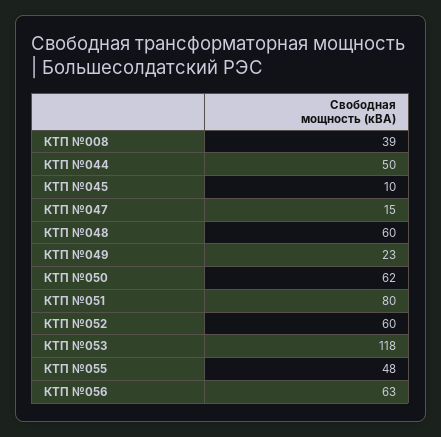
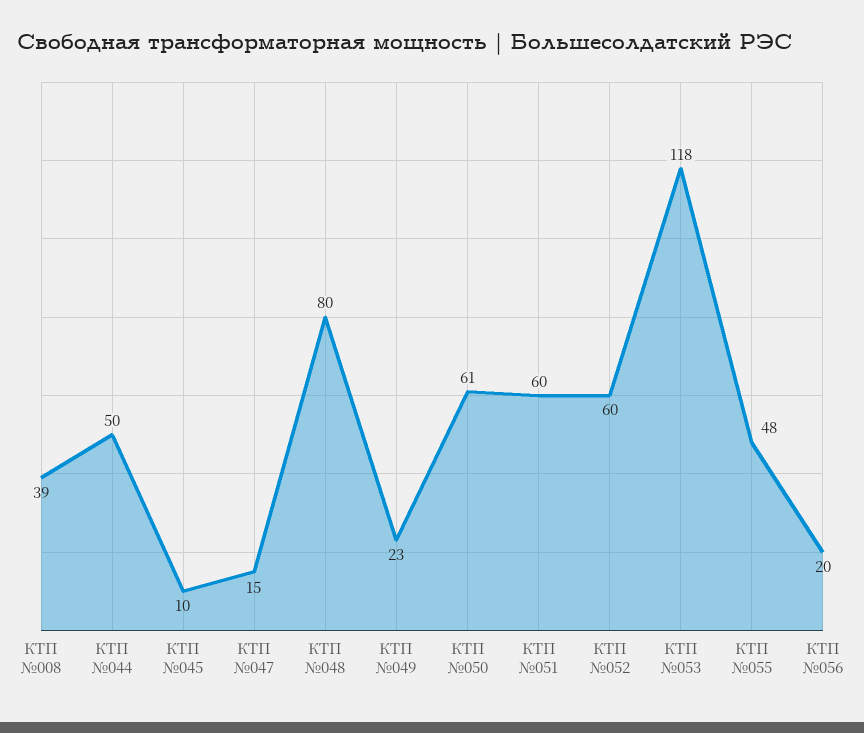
  {
    "КТП №008": 39,
    "КТП №044": 50,
    "КТП №045": 10,
    "КТП №047": 15,
-   "КТП №048": 60,
+   "КТП №048": 80,
    "КТП №049": 23,
-   "КТП №050": 62,
+   "КТП №050": 61,
-   "КТП №051": 80,
+   "КТП №051": 60,
    "КТП №052": 60,
    "КТП №053": 118,
    "КТП №055": 48,
-   "КТП №056": 63
+   "КТП №056": 20
  }

